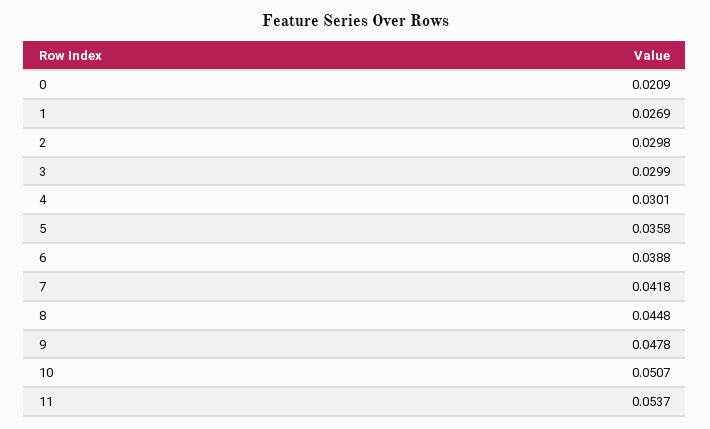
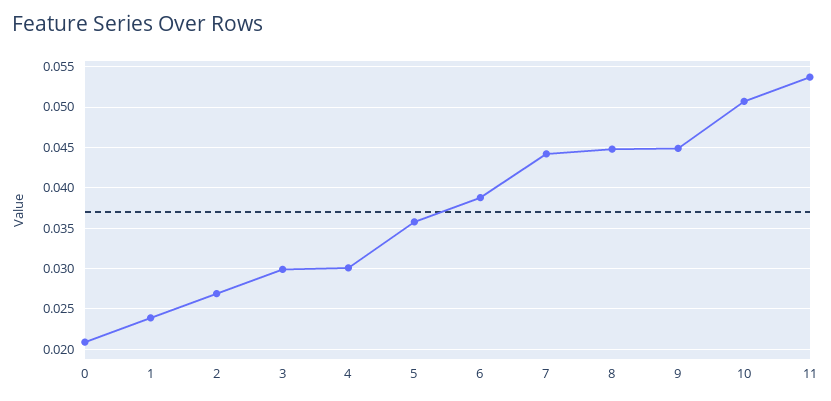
  {
    "0": 0.0209,
-   "1": 0.0269,
+   "1": 0.024,
-   "2": 0.0298,
+   "2": 0.027,
    "3": 0.0299,
    "4": 0.0301,
    "5": 0.0358,
    "6": 0.0388,
-   "7": 0.0418,
+   "7": 0.044,
    "8": 0.0448,
-   "9": 0.0478,
+   "9": 0.045,
    "10": 0.0507,
    "11": 0.0537
  }

